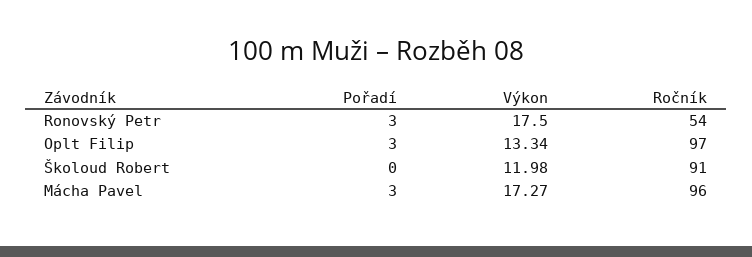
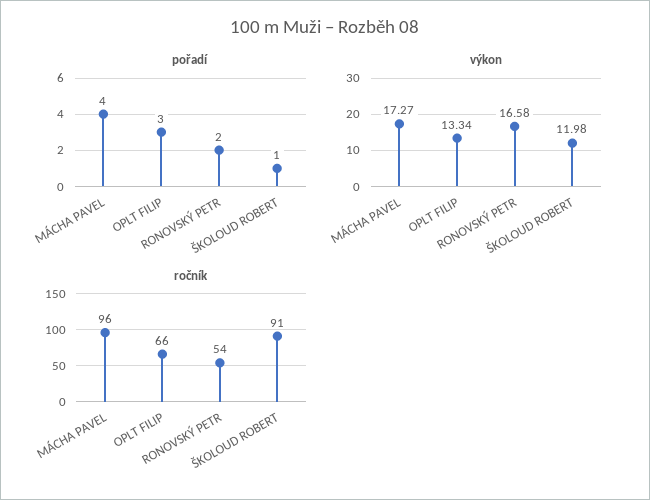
  {
    "Pořadí": {
-     "Ronovský Petr": 3,
+     "Ronovský Petr": 2,
      "Oplt Filip": 3,
-     "Školoud Robert": 0,
+     "Školoud Robert": 1,
-     "Mácha Pavel": 3
+     "Mácha Pavel": 4
    },
    "Výkon": {
-     "Ronovský Petr": 17.5,
+     "Ronovský Petr": 16.58,
      "Oplt Filip": 13.34,
      "Školoud Robert": 11.98,
      "Mácha Pavel": 17.27
    },
    "Ročník": {
      "Ronovský Petr": 54,
-     "Oplt Filip": 97,
+     "Oplt Filip": 66,
      "Školoud Robert": 91,
      "Mácha Pavel": 96
    }
  }

